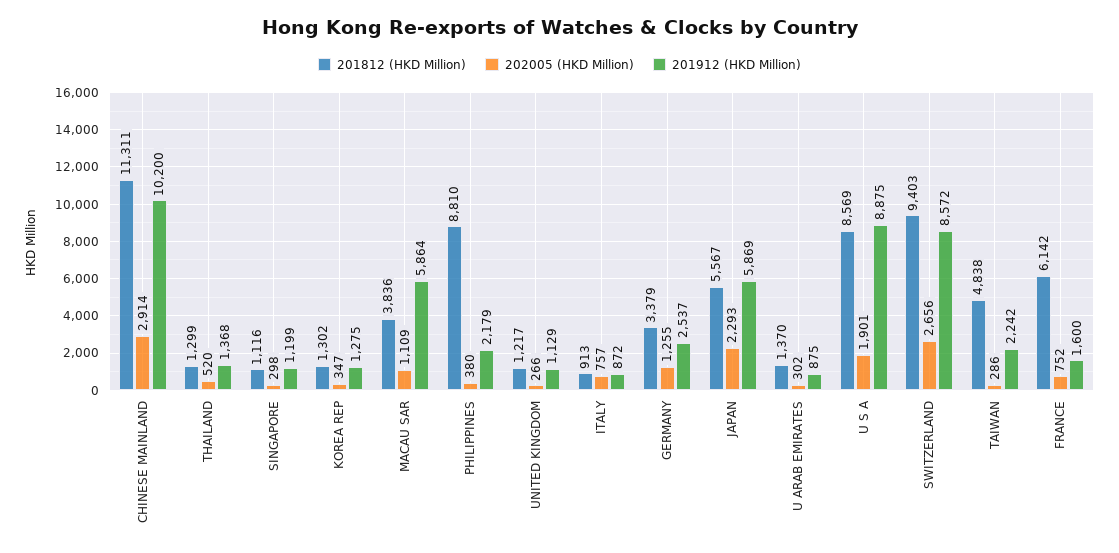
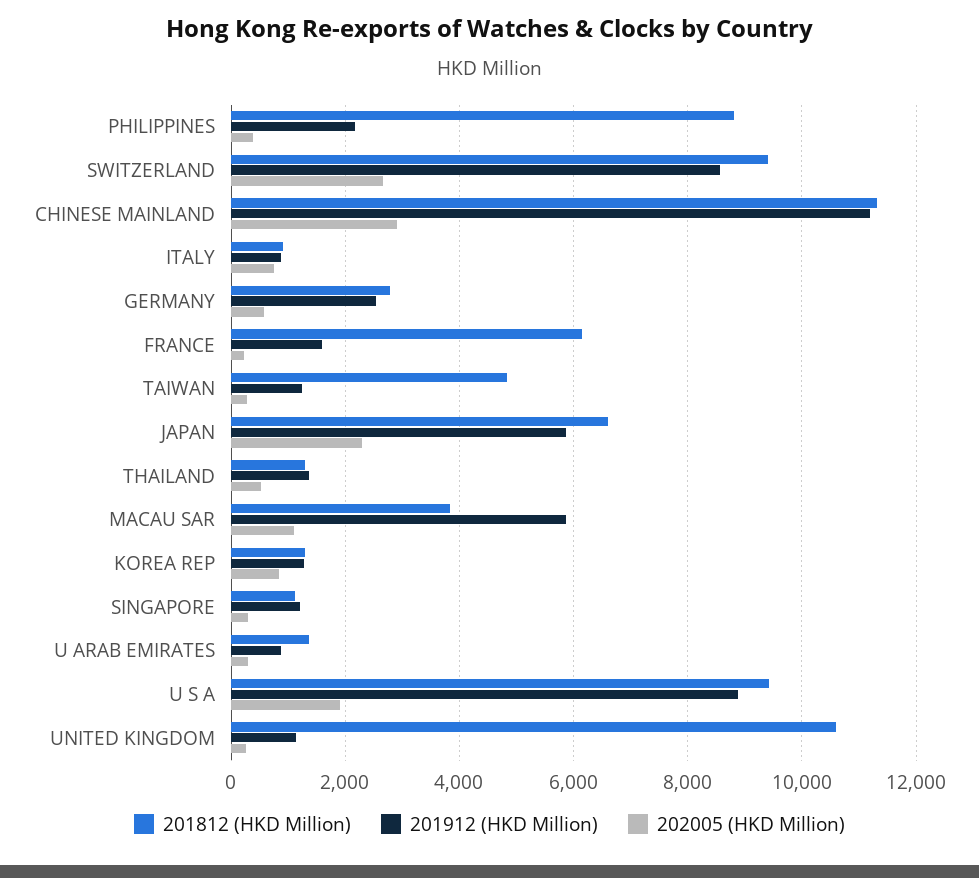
  {
    "201812 (HKD Million)": {
      "CHINESE MAINLAND": 11311,
      "THAILAND": 1299,
      "SINGAPORE": 1116,
      "KOREA REP": 1302,
      "MACAU SAR": 3836,
      "PHILIPPINES": 8810,
-     "UNITED KINGDOM": 1217,
+     "UNITED KINGDOM": 10600,
      "ITALY": 913,
-     "GERMANY": 3379,
+     "GERMANY": 2800,
-     "JAPAN": 5567,
+     "JAPAN": 6600,
      "U ARAB EMIRATES": 1370,
-     "U S A": 8569,
+     "U S A": 9400,
      "SWITZERLAND": 9403,
      "TAIWAN": 4838,
      "FRANCE": 6142
    },
    "202005 (HKD Million)": {
      "CHINESE MAINLAND": 2914,
      "THAILAND": 520,
      "SINGAPORE": 298,
-     "KOREA REP": 347,
+     "KOREA REP": 800,
      "MACAU SAR": 1109,
      "PHILIPPINES": 380,
      "UNITED KINGDOM": 266,
      "ITALY": 757,
-     "GERMANY": 1255,
+     "GERMANY": 600,
      "JAPAN": 2293,
      "U ARAB EMIRATES": 302,
      "U S A": 1901,
      "SWITZERLAND": 2656,
      "TAIWAN": 286,
-     "FRANCE": 752
+     "FRANCE": 200
    },
    "201912 (HKD Million)": {
-     "CHINESE MAINLAND": 10200,
+     "CHINESE MAINLAND": 11200,
      "THAILAND": 1368,
      "SINGAPORE": 1199,
      "KOREA REP": 1275,
      "MACAU SAR": 5864,
      "PHILIPPINES": 2179,
      "UNITED KINGDOM": 1129,
      "ITALY": 872,
      "GERMANY": 2537,
      "JAPAN": 5869,
      "U ARAB EMIRATES": 875,
      "U S A": 8875,
      "SWITZERLAND": 8572,
-     "TAIWAN": 2242,
+     "TAIWAN": 1200,
      "FRANCE": 1600
    }
  }

